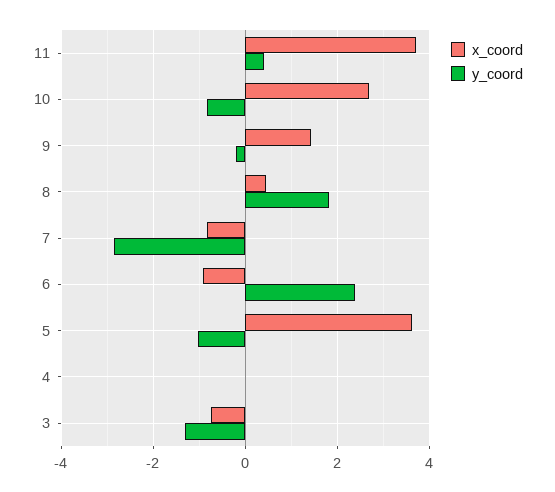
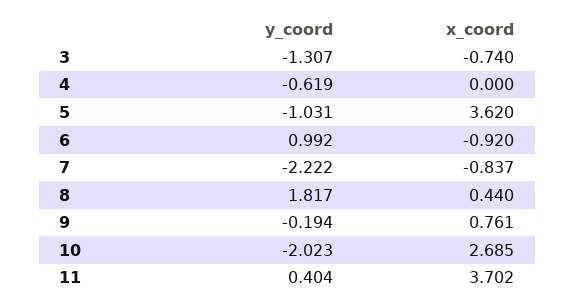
  {
    "x_coord": {
      "11": 3.702,
      "10": 2.685,
-     "9": 1.4,
+     "9": 0.761,
      "8": 0.44,
      "7": -0.837,
      "6": -0.92,
      "5": 3.62,
      "4": 0,
      "3": -0.74
    },
    "y_coord": {
      "11": 0.404,
-     "10": -0.8,
+     "10": -2.023,
      "9": -0.194,
      "8": 1.817,
-     "7": -2.8,
+     "7": -2.222,
-     "6": 2.4,
+     "6": 0.992,
      "5": -1.031,
-     "4": 0,
+     "4": -0.619,
      "3": -1.307
    }
  }

